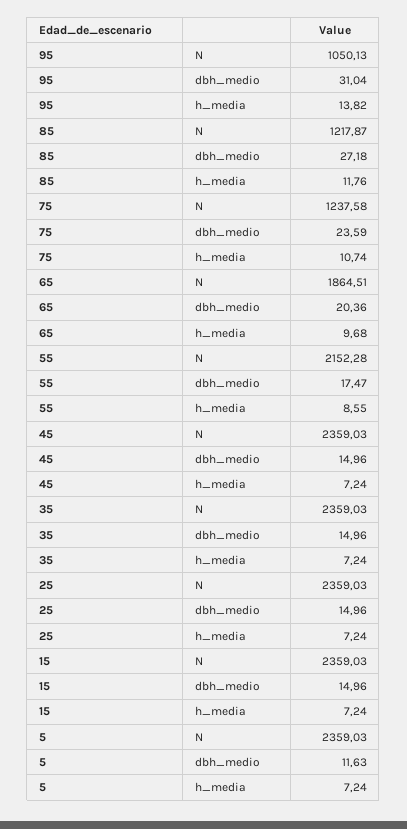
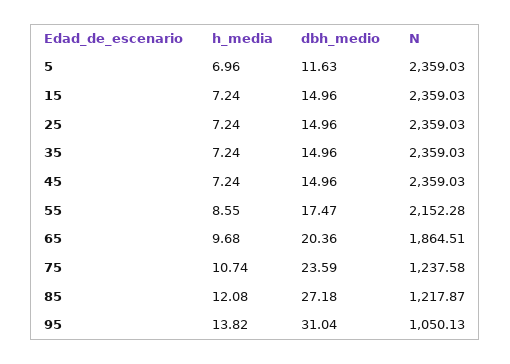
  {
    "95": {
      "N": 1050.13,
      "dbh_medio": 31.04,
      "h_media": 13.82
    },
    "85": {
      "N": 1217.87,
      "dbh_medio": 27.18,
-     "h_media": 11.76
+     "h_media": 12.08
    },
    "75": {
      "N": 1237.58,
      "dbh_medio": 23.59,
      "h_media": 10.74
    },
    "65": {
      "N": 1864.51,
      "dbh_medio": 20.36,
      "h_media": 9.68
    },
    "55": {
      "N": 2152.28,
      "dbh_medio": 17.47,
      "h_media": 8.55
    },
    "45": {
      "N": 2359.03,
      "dbh_medio": 14.96,
      "h_media": 7.24
    },
    "35": {
      "N": 2359.03,
      "dbh_medio": 14.96,
      "h_media": 7.24
    },
    "25": {
      "N": 2359.03,
      "dbh_medio": 14.96,
      "h_media": 7.24
    },
    "15": {
      "N": 2359.03,
      "dbh_medio": 14.96,
      "h_media": 7.24
    },
    "5": {
      "N": 2359.03,
      "dbh_medio": 11.63,
-     "h_media": 7.24
+     "h_media": 6.96
    }
  }

